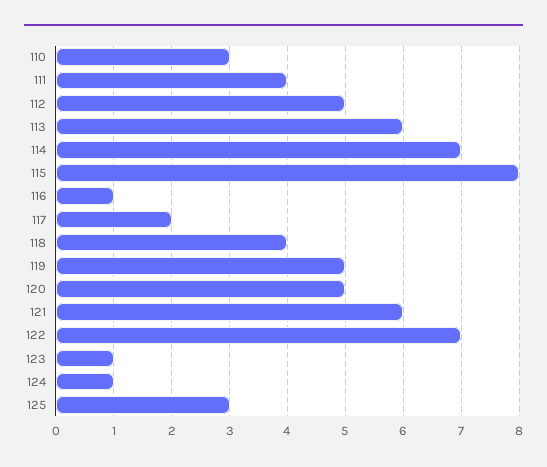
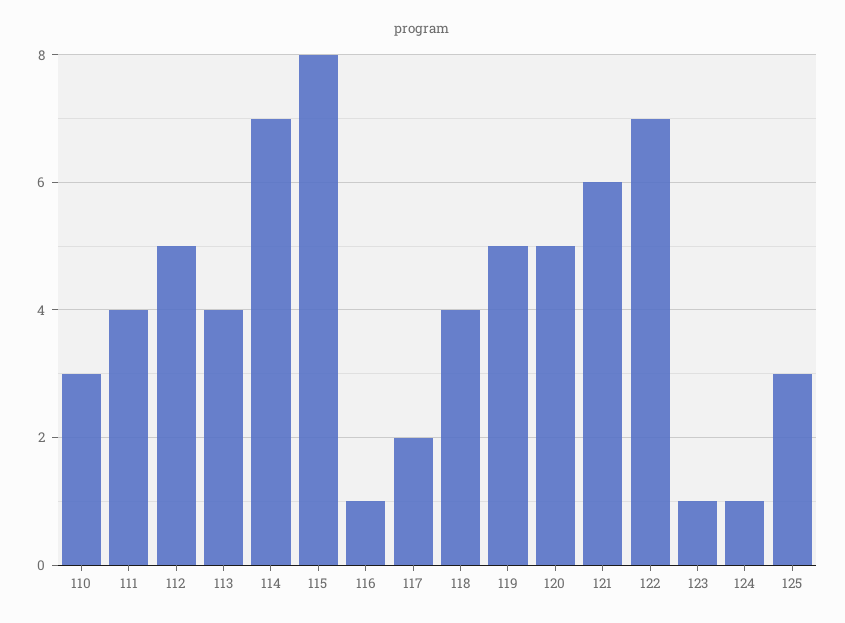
  {
    "110": 3,
    "111": 4,
    "112": 5,
-   "113": 6,
+   "113": 4,
    "114": 7,
    "115": 8,
    "116": 1,
    "117": 2,
    "118": 4,
    "119": 5,
    "120": 5,
    "121": 6,
    "122": 7,
    "123": 1,
    "124": 1,
    "125": 3
  }

